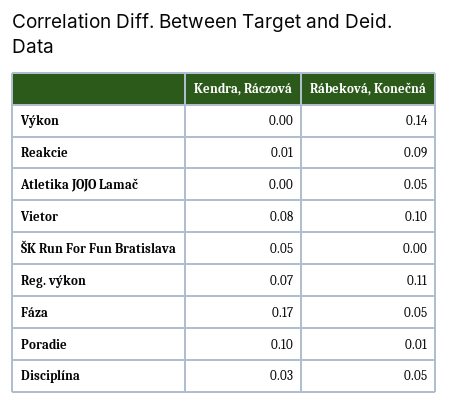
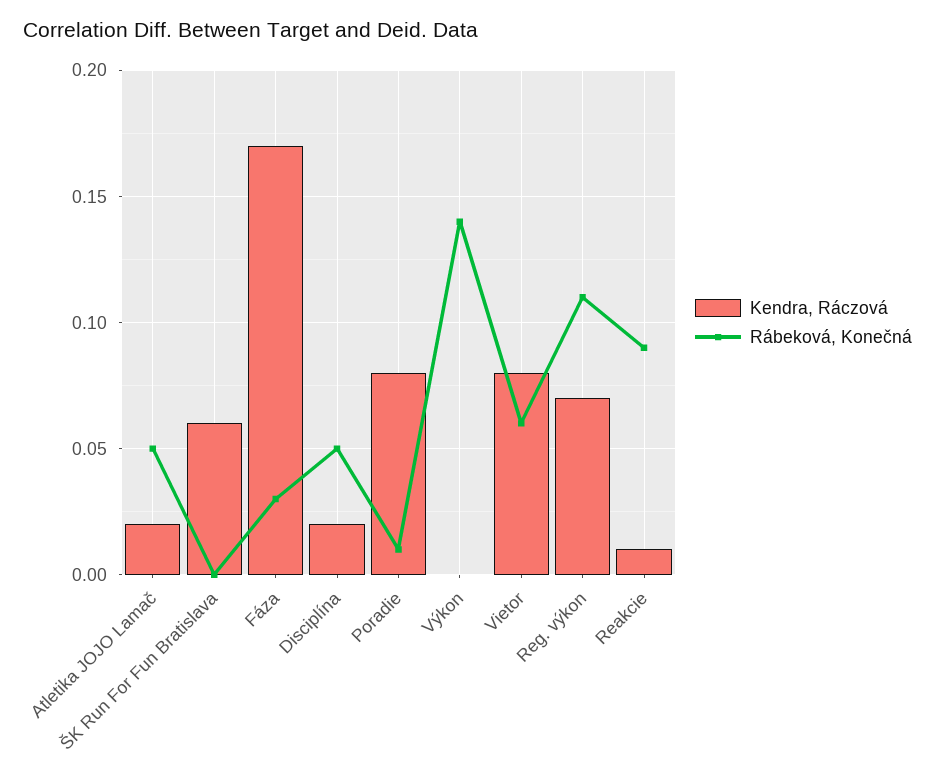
  {
    "Kendra, Ráczová": {
      "Výkon": 0,
      "Reakcie": 0.01,
-     "Atletika JOJO Lamač": 0,
+     "Atletika JOJO Lamač": 0.02,
      "Vietor": 0.08,
-     "ŠK Run For Fun Bratislava": 0.05,
+     "ŠK Run For Fun Bratislava": 0.06,
      "Reg. výkon": 0.07,
      "Fáza": 0.17,
-     "Poradie": 0.1,
+     "Poradie": 0.08,
-     "Disciplína": 0.03
+     "Disciplína": 0.02
    },
    "Rábeková, Konečná": {
      "Výkon": 0.14,
      "Reakcie": 0.09,
      "Atletika JOJO Lamač": 0.05,
-     "Vietor": 0.1,
+     "Vietor": 0.06,
      "ŠK Run For Fun Bratislava": 0,
      "Reg. výkon": 0.11,
-     "Fáza": 0.05,
+     "Fáza": 0.03,
      "Poradie": 0.01,
      "Disciplína": 0.05
    }
  }

